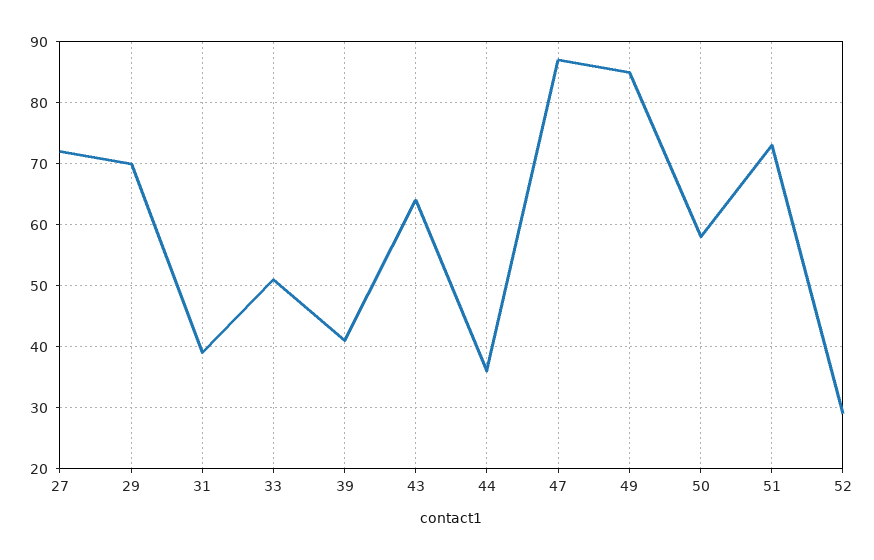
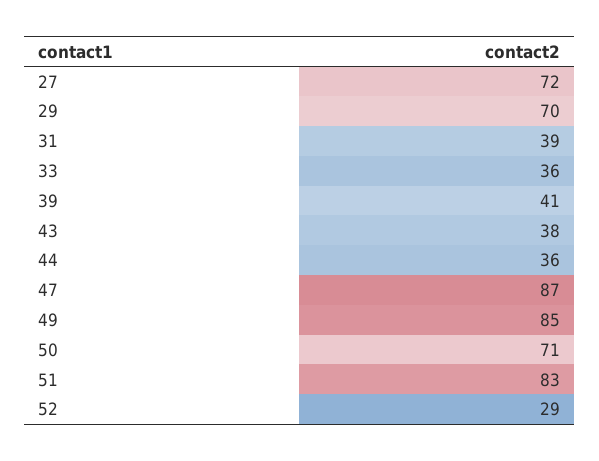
  {
    "27": 72,
    "29": 70,
    "31": 39,
-   "33": 51,
+   "33": 36,
    "39": 41,
-   "43": 64,
+   "43": 38,
    "44": 36,
    "47": 87,
    "49": 85,
-   "50": 58,
+   "50": 71,
-   "51": 73,
+   "51": 83,
    "52": 29
  }

